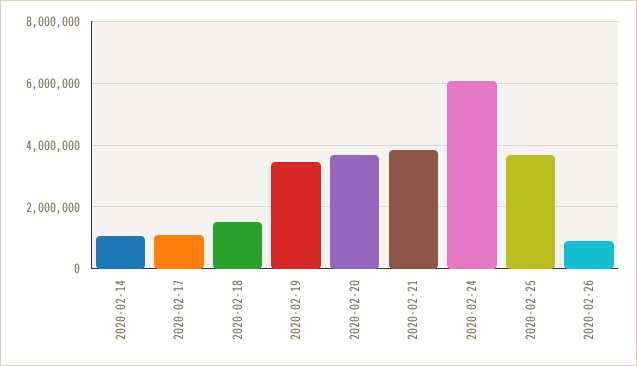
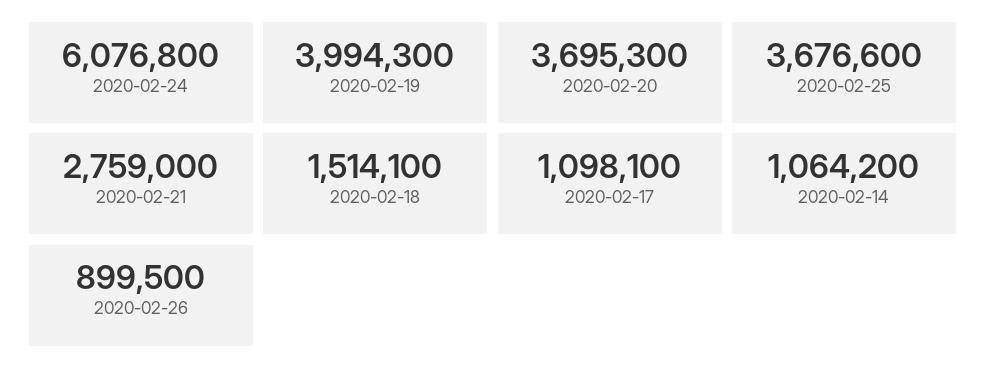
  {
    "2020-02-14": 1064200,
    "2020-02-17": 1098100,
    "2020-02-18": 1514100,
-   "2020-02-19": 3400000,
+   "2020-02-19": 3994300,
    "2020-02-20": 3695300,
-   "2020-02-21": 3800000,
+   "2020-02-21": 2759000,
    "2020-02-24": 6076800,
    "2020-02-25": 3676600,
    "2020-02-26": 899500
  }

